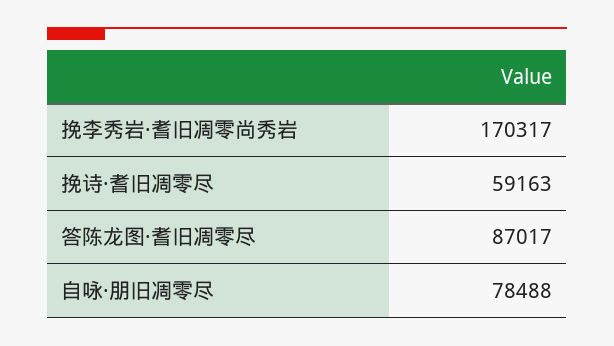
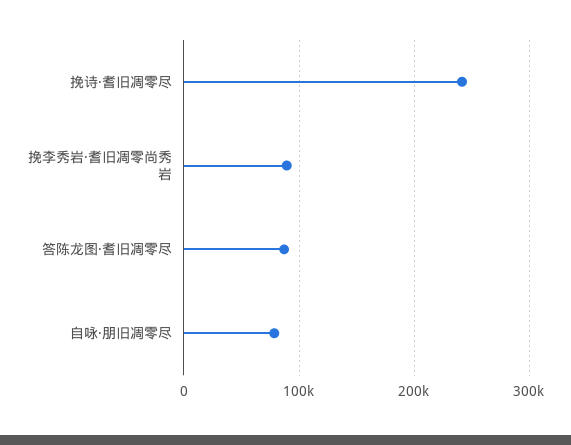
  {
-   "挽李秀岩·耆旧凋零尚秀岩": 170317,
+   "挽李秀岩·耆旧凋零尚秀岩": 90000,
-   "挽诗·耆旧凋零尽": 59163,
+   "挽诗·耆旧凋零尽": 240000,
    "答陈龙图·耆旧凋零尽": 87017,
    "自咏·朋旧凋零尽": 78488
  }

